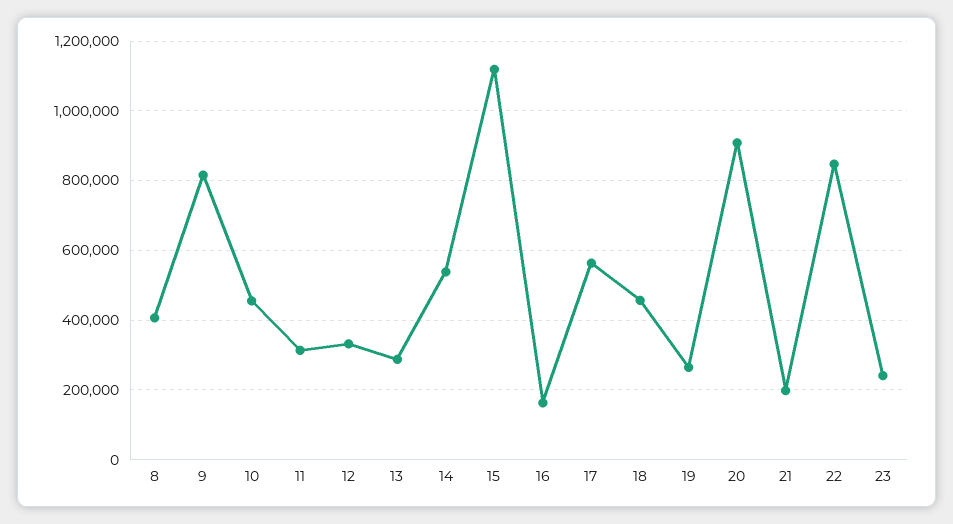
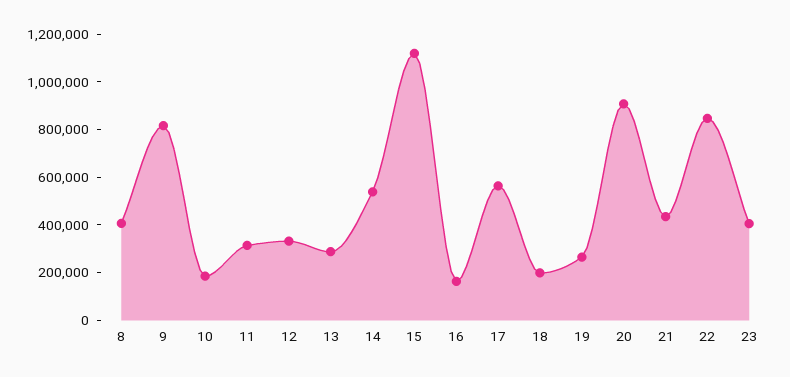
  {
    "8": 400000,
    "9": 820000,
-   "10": 460000,
+   "10": 200000,
    "11": 320000,
    "12": 340000,
    "13": 280000,
    "14": 540000,
    "15": 1120000,
    "16": 160000,
    "17": 560000,
-   "18": 460000,
+   "18": 200000,
    "19": 260000,
    "20": 900000,
-   "21": 200000,
+   "21": 450000,
    "22": 840000,
-   "23": 240000
+   "23": 400000
  }

